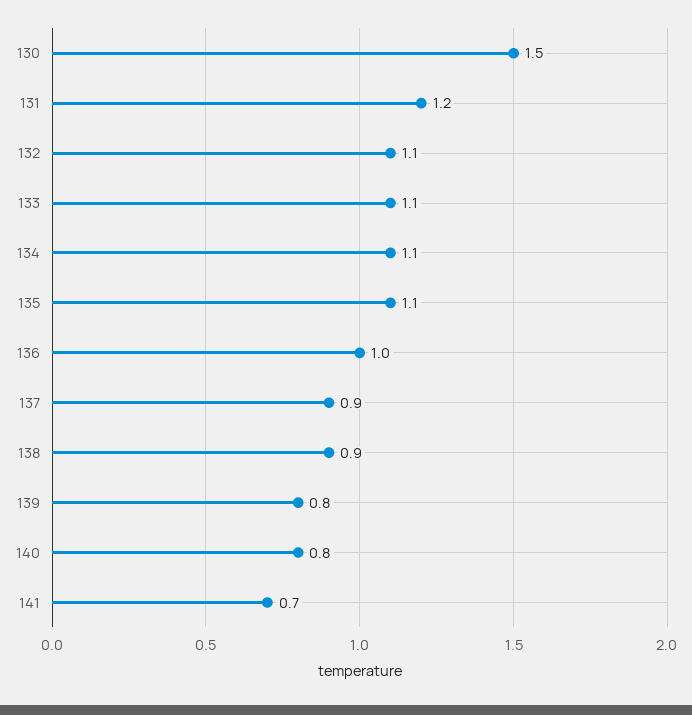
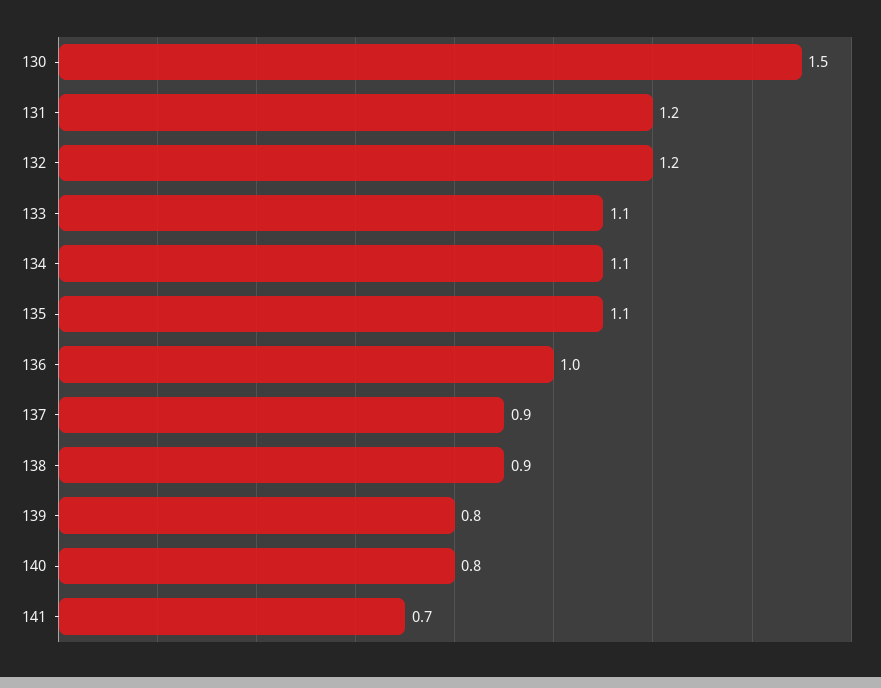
  {
    "130": 1.5,
    "131": 1.2,
-   "132": 1.1,
+   "132": 1.2,
    "133": 1.1,
    "134": 1.1,
    "135": 1.1,
    "136": 1,
    "137": 0.9,
    "138": 0.9,
    "139": 0.8,
    "140": 0.8,
    "141": 0.7
  }

